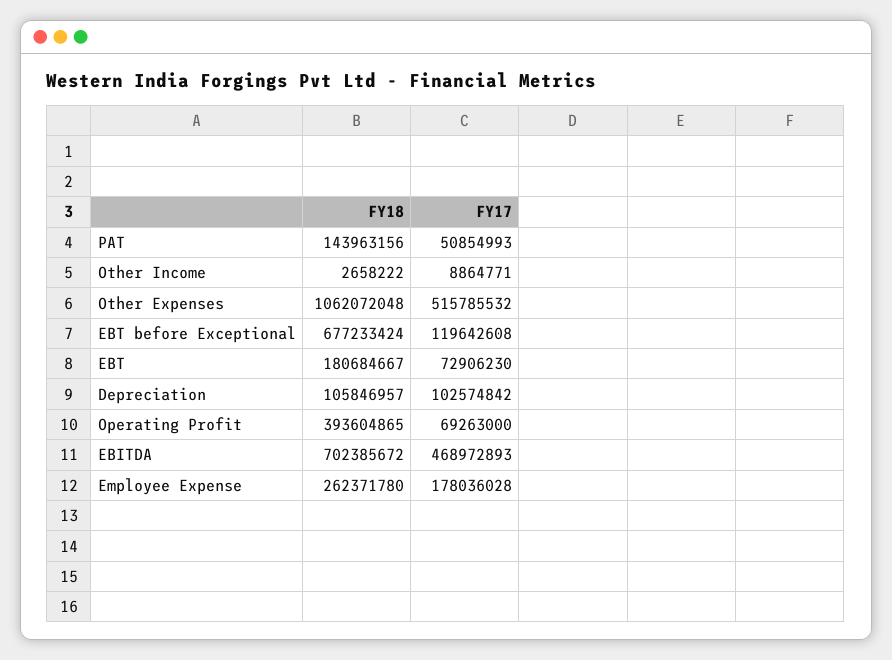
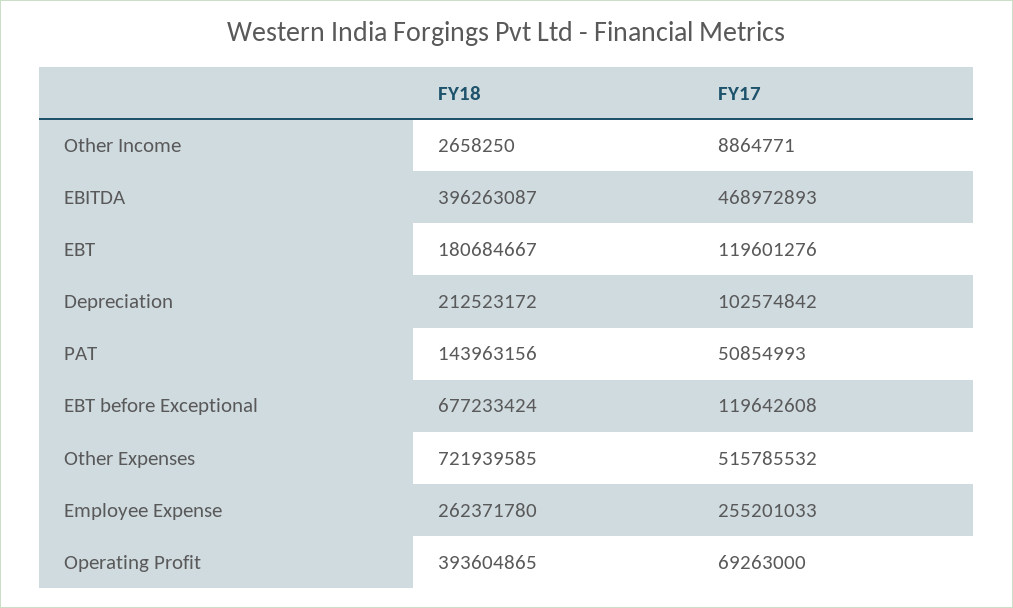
  {
    "FY18": {
      "PAT": 143963156,
-     "Other Income": 2658222,
+     "Other Income": 2658250,
-     "Other Expenses": 1062072048,
+     "Other Expenses": 721939585,
      "EBT before Exceptional": 677233424,
      "EBT": 180684667,
-     "Depreciation": 105846957,
+     "Depreciation": 212523172,
      "Operating Profit": 393604865,
-     "EBITDA": 702385672,
+     "EBITDA": 396263087,
      "Employee Expense": 262371780
    },
    "FY17": {
      "PAT": 50854993,
      "Other Income": 8864771,
      "Other Expenses": 515785532,
      "EBT before Exceptional": 119642608,
-     "EBT": 72906230,
+     "EBT": 119601276,
      "Depreciation": 102574842,
      "Operating Profit": 69263000,
      "EBITDA": 468972893,
-     "Employee Expense": 178036028
+     "Employee Expense": 255201033
    }
  }

